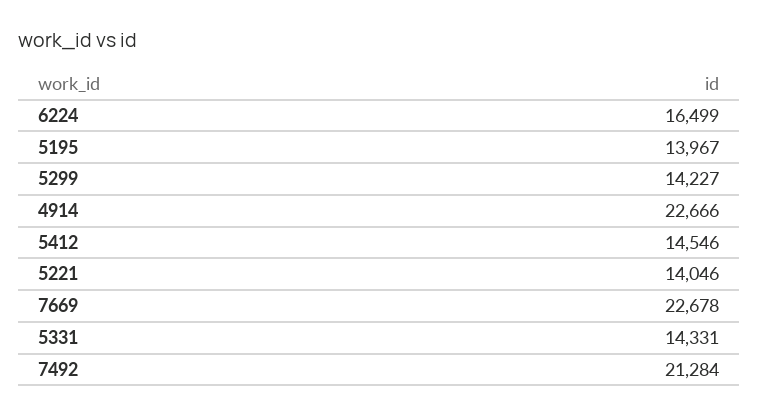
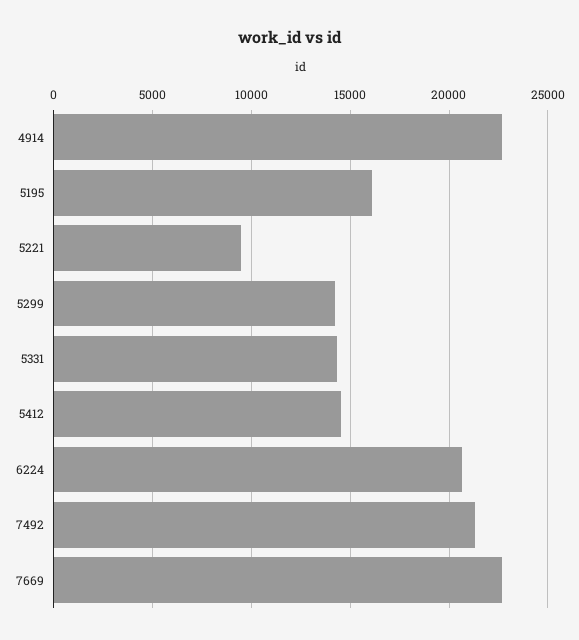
  {
-   "6224": 16499,
+   "6224": 20500,
-   "5195": 13967,
+   "5195": 16000,
    "5299": 14227,
    "4914": 22666,
    "5412": 14546,
-   "5221": 14046,
+   "5221": 9500,
    "7669": 22678,
    "5331": 14331,
    "7492": 21284
  }

